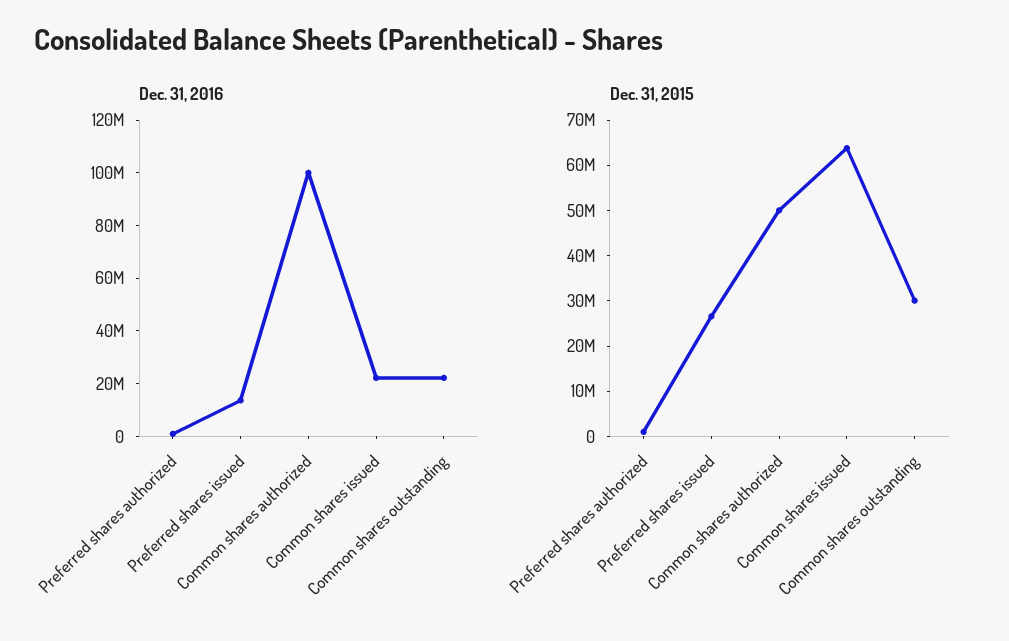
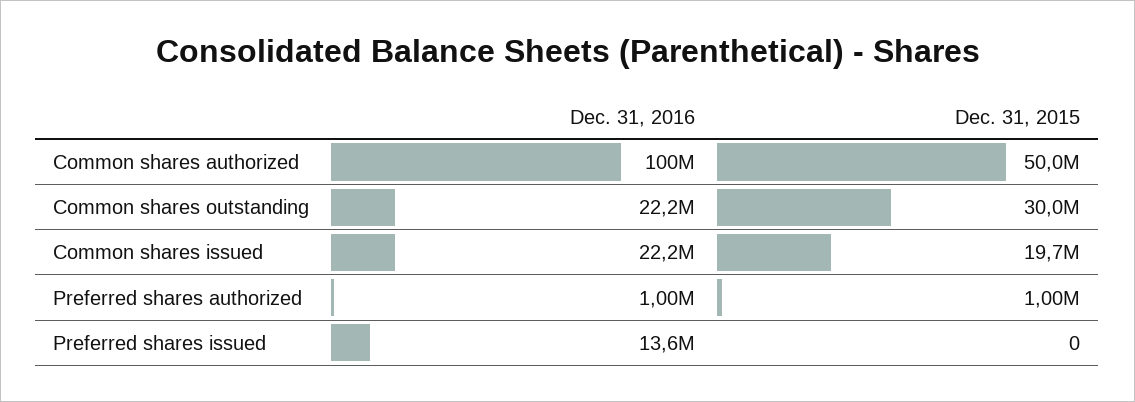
  {
    "Dec. 31, 2016": {
      "Preferred shares authorized": 1000000,
      "Preferred shares issued": 13600000,
      "Common shares authorized": 100000000,
      "Common shares issued": 22200000,
      "Common shares outstanding": 22200000
    },
    "Dec. 31, 2015": {
      "Preferred shares authorized": 1000000,
-     "Preferred shares issued": 26000000,
+     "Preferred shares issued": 0,
      "Common shares authorized": 50000000,
-     "Common shares issued": 64000000,
+     "Common shares issued": 19700000,
      "Common shares outstanding": 30000000
    }
  }

